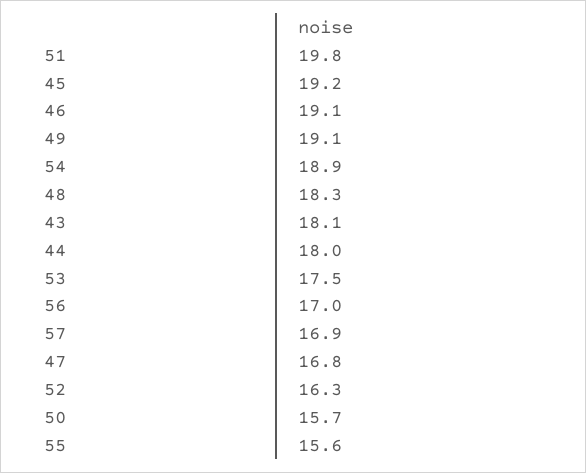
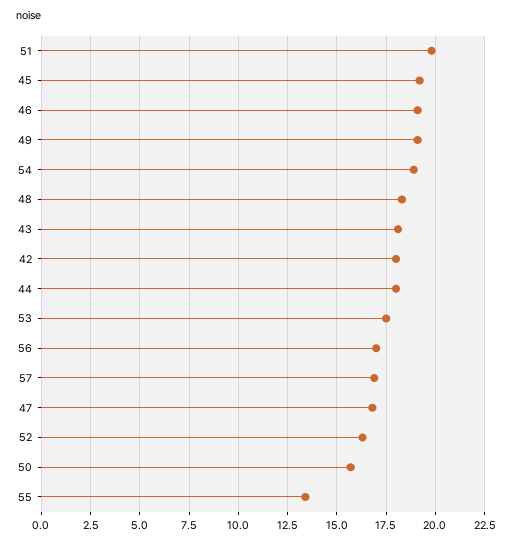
  {
    "51": 19.8,
    "45": 19.2,
    "46": 19.1,
    "49": 19.1,
    "54": 18.9,
    "48": 18.3,
    "43": 18.1,
    "44": 18,
    "53": 17.5,
    "56": 17,
    "57": 16.9,
    "47": 16.8,
    "52": 16.3,
    "50": 15.7,
-   "55": 15.6
+   "55": 13.5,
+   "42": 18
  }

